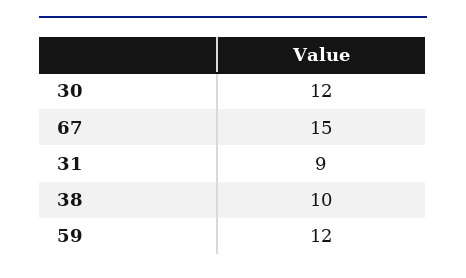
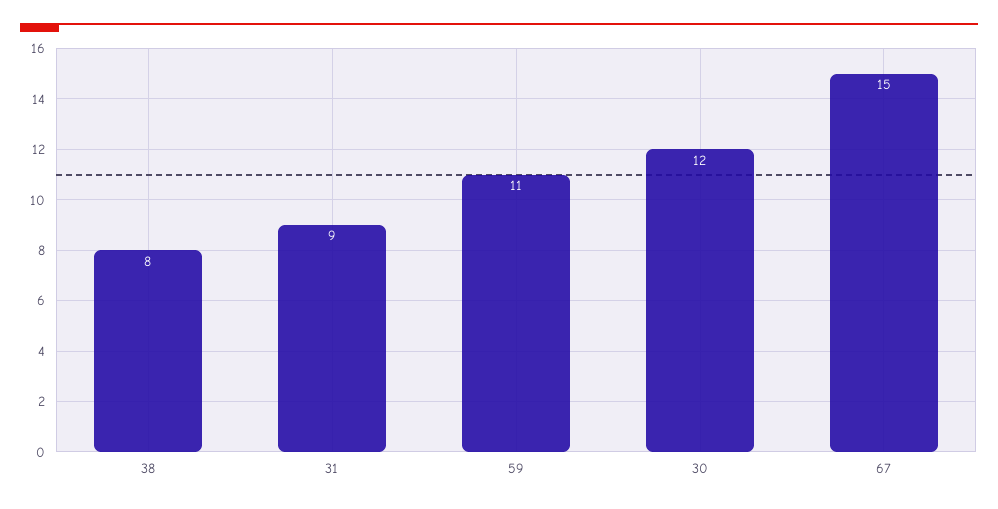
  {
    "30": 12,
    "67": 15,
    "31": 9,
-   "38": 10,
+   "38": 8,
-   "59": 12
+   "59": 11
  }

